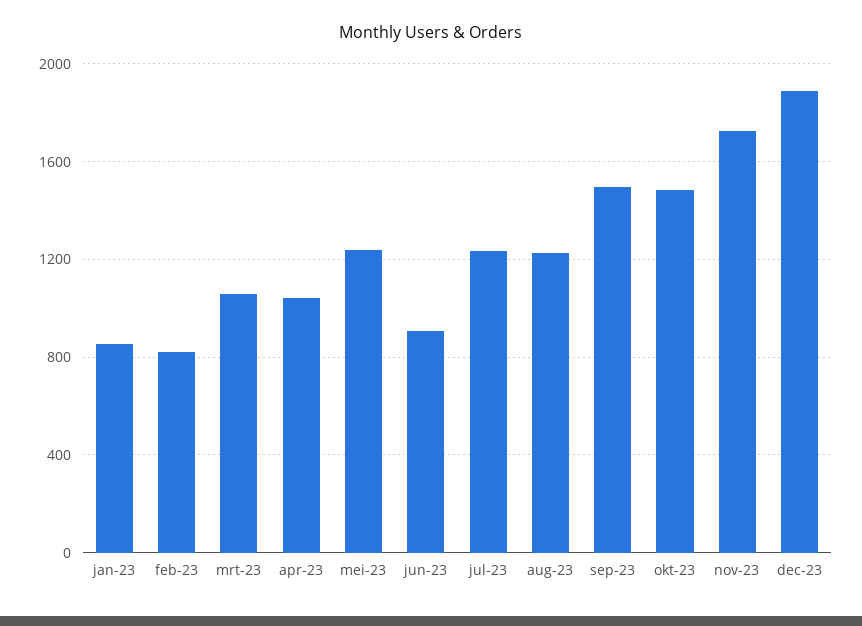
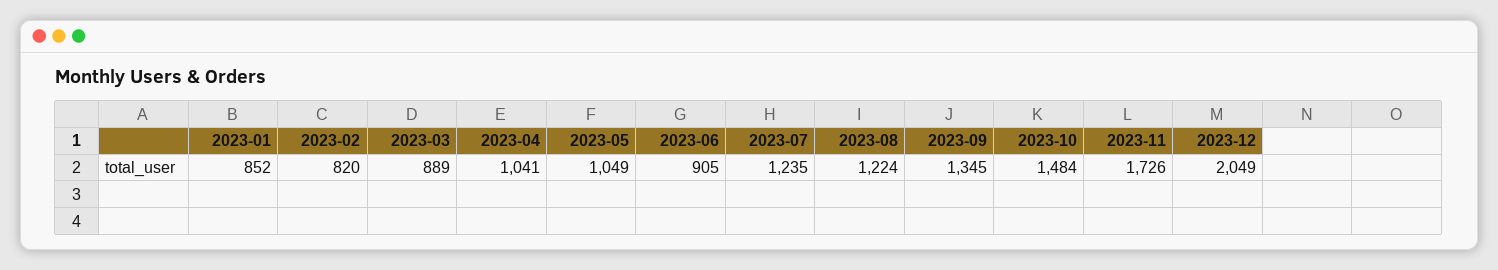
  {
    "jan-23": 852,
    "feb-23": 820,
-   "mrt-23": 1050,
+   "mrt-23": 889,
    "apr-23": 1041,
-   "mei-23": 1250,
+   "mei-23": 1049,
    "jun-23": 905,
    "jul-23": 1235,
    "aug-23": 1224,
-   "sep-23": 1500,
+   "sep-23": 1345,
    "okt-23": 1484,
    "nov-23": 1726,
-   "dec-23": 1900
+   "dec-23": 2049
  }

